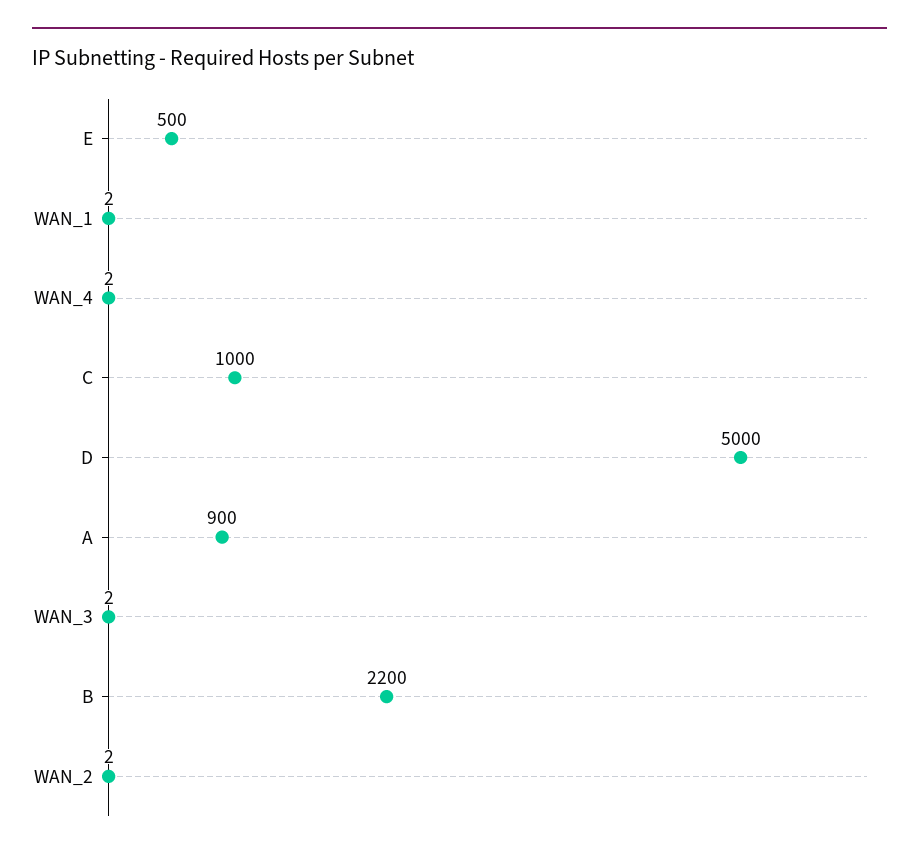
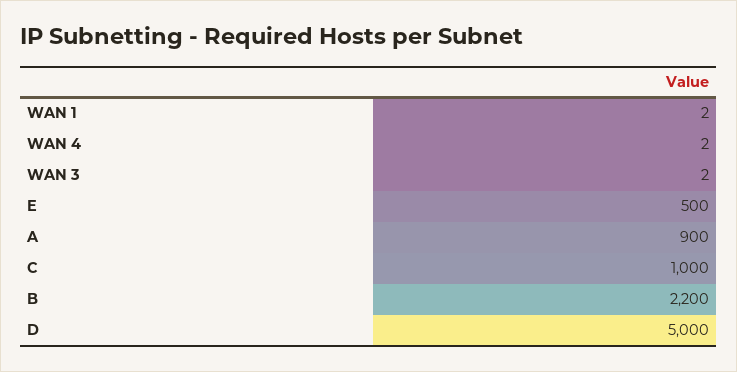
  {
    "E": 500,
    "WAN_1": 2,
    "WAN_4": 2,
    "C": 1000,
    "D": 5000,
    "A": 900,
    "WAN_3": 2,
-   "B": 2200,
+   "B": 2200
-   "WAN_2": 2
  }

